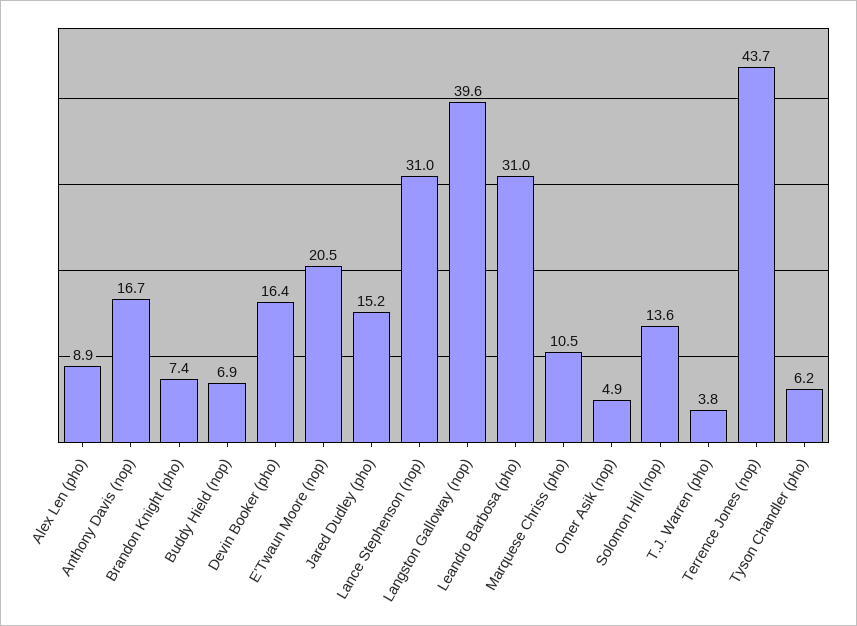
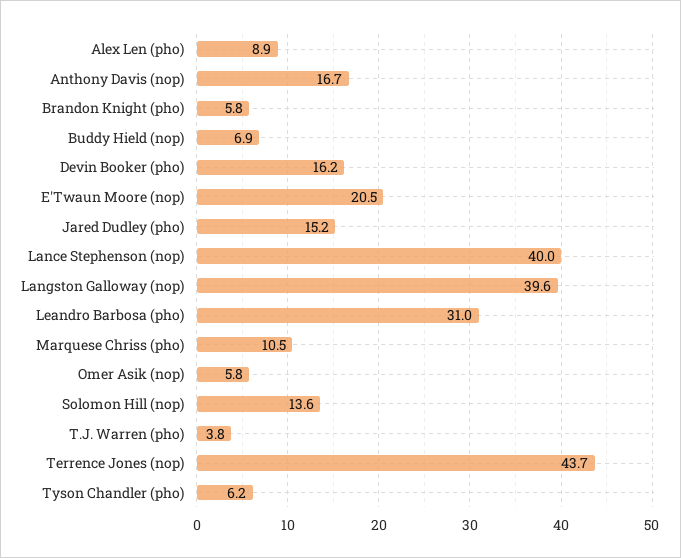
  {
    "Alex Len (pho)": 8.9,
    "Anthony Davis (nop)": 16.7,
-   "Brandon Knight (pho)": 7.4,
+   "Brandon Knight (pho)": 5.8,
    "Buddy Hield (nop)": 6.9,
-   "Devin Booker (pho)": 16.4,
+   "Devin Booker (pho)": 16.2,
    "E'Twaun Moore (nop)": 20.5,
    "Jared Dudley (pho)": 15.2,
-   "Lance Stephenson (nop)": 31,
+   "Lance Stephenson (nop)": 40,
    "Langston Galloway (nop)": 39.6,
    "Leandro Barbosa (pho)": 31,
    "Marquese Chriss (pho)": 10.5,
-   "Omer Asik (nop)": 4.9,
+   "Omer Asik (nop)": 5.8,
    "Solomon Hill (nop)": 13.6,
    "T.J. Warren (pho)": 3.8,
    "Terrence Jones (nop)": 43.7,
    "Tyson Chandler (pho)": 6.2
  }

